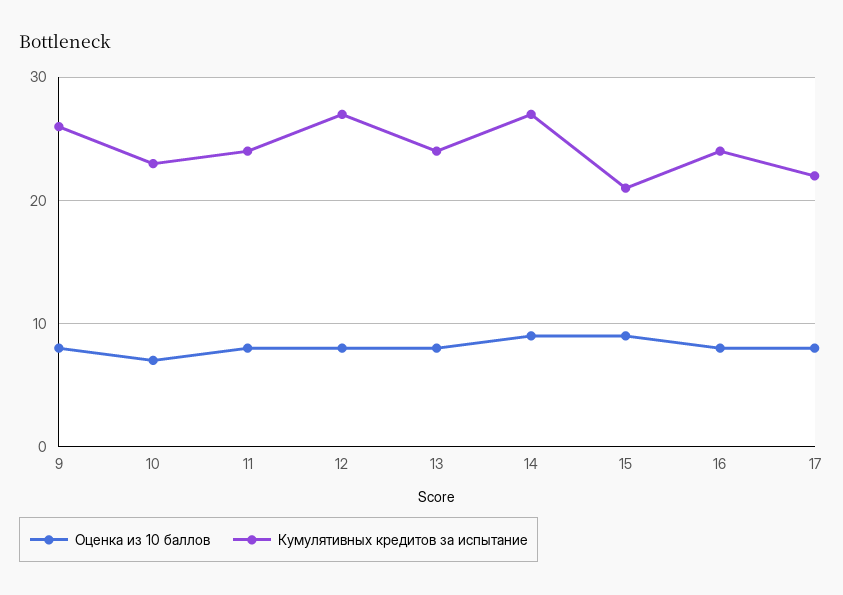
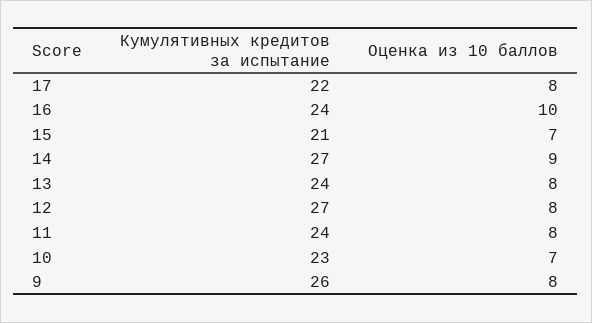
  {
    "Оценка из 10 баллов": {
      "9": 8,
      "10": 7,
      "11": 8,
      "12": 8,
      "13": 8,
      "14": 9,
-     "15": 9,
+     "15": 7,
-     "16": 8,
+     "16": 10,
      "17": 8
    },
    "Кумулятивных кредитов за испытание": {
      "9": 26,
      "10": 23,
      "11": 24,
      "12": 27,
      "13": 24,
      "14": 27,
      "15": 21,
      "16": 24,
      "17": 22
    }
  }

